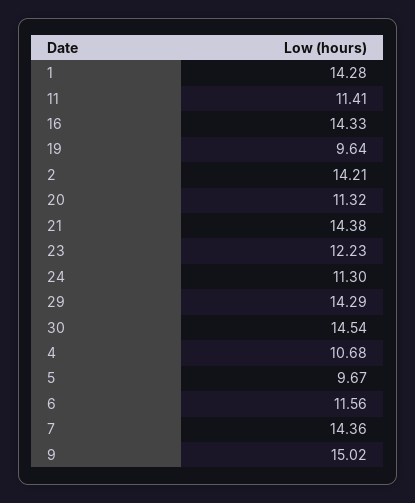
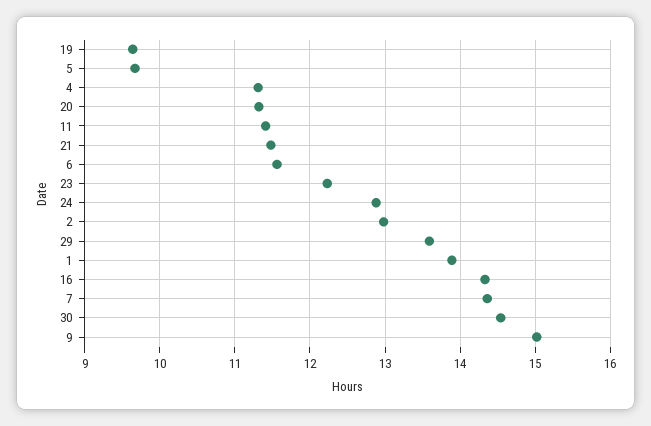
  {
-   "1": 14.28,
+   "1": 13.9,
    "11": 11.41,
    "16": 14.33,
    "19": 9.64,
-   "2": 14.21,
+   "2": 13,
    "20": 11.32,
-   "21": 14.38,
+   "21": 11.5,
    "23": 12.23,
-   "24": 11.3,
+   "24": 12.9,
-   "29": 14.29,
+   "29": 13.6,
    "30": 14.54,
-   "4": 10.68,
+   "4": 11.3,
    "5": 9.67,
    "6": 11.56,
    "7": 14.36,
    "9": 15.02
  }

